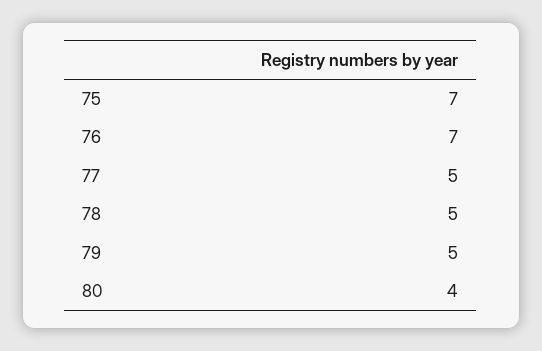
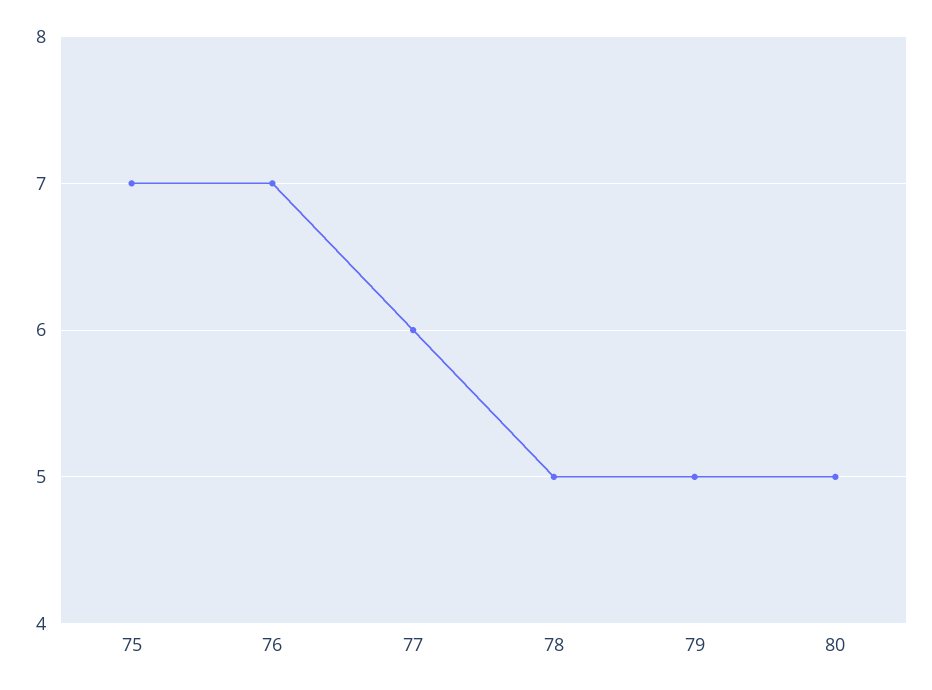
  {
    "75": 7,
    "76": 7,
-   "77": 5,
+   "77": 6,
    "78": 5,
    "79": 5,
-   "80": 4
+   "80": 5
  }

